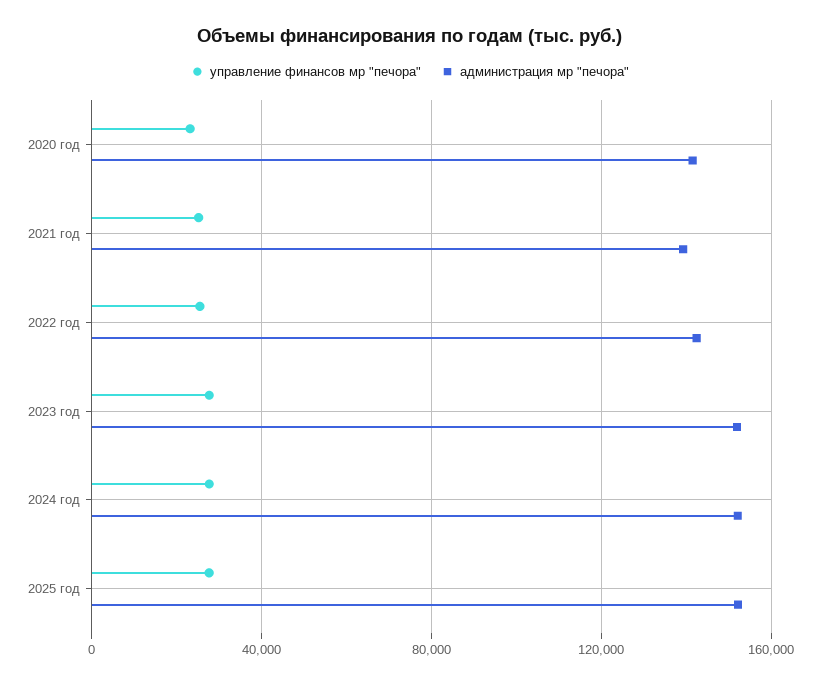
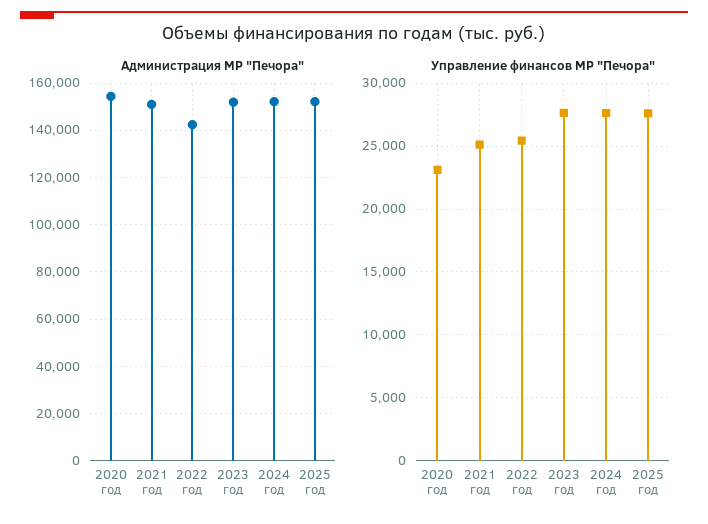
  {
    "управление финансов мр \"печора\"": {
      "2020 год": 23000,
      "2021 год": 25000,
      "2022 год": 25500,
      "2023 год": 27500,
      "2024 год": 27500,
      "2025 год": 27500
    },
    "администрация мр \"печора\"": {
-     "2020 год": 140000,
+     "2020 год": 155000,
-     "2021 год": 140000,
+     "2021 год": 150000,
      "2022 год": 140000,
      "2023 год": 150000,
      "2024 год": 150000,
      "2025 год": 150000
    }
  }

